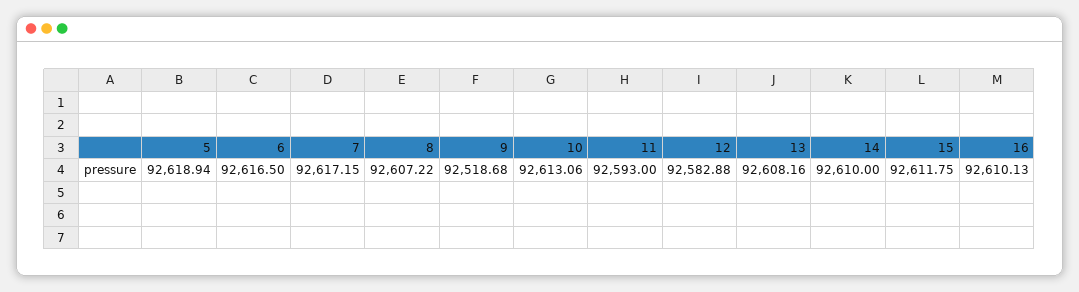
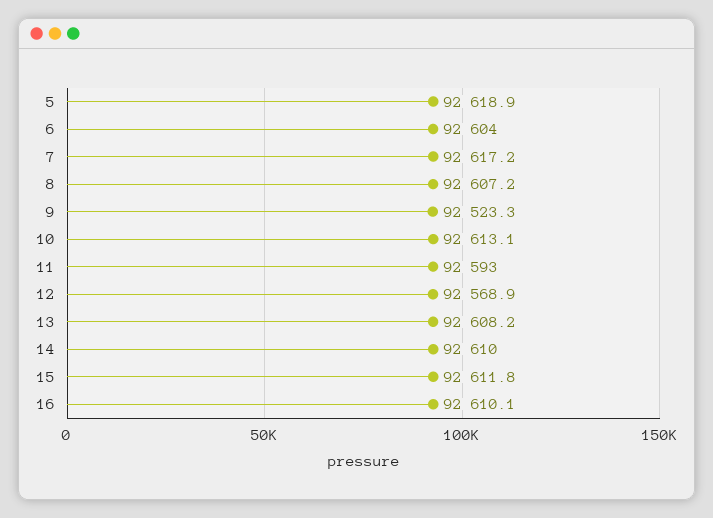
  {
    "5": 92618.94,
-   "6": 92616.5,
+   "6": 92604,
    "7": 92617.15,
    "8": 92607.22,
-   "9": 92518.68,
+   "9": 92523.3,
    "10": 92613.06,
    "11": 92593,
-   "12": 92582.88,
+   "12": 92568.9,
    "13": 92608.16,
    "14": 92610,
    "15": 92611.75,
    "16": 92610.13
  }

